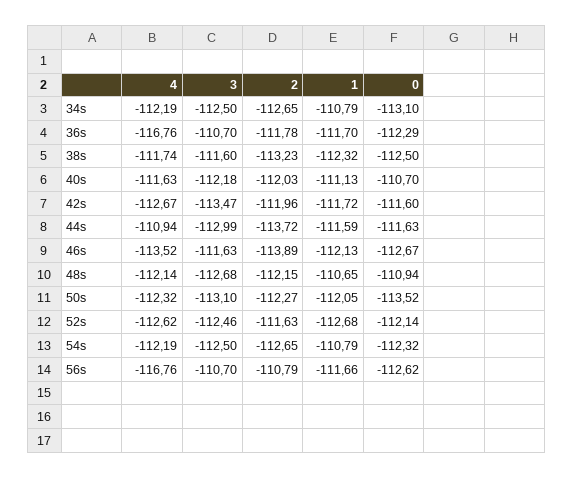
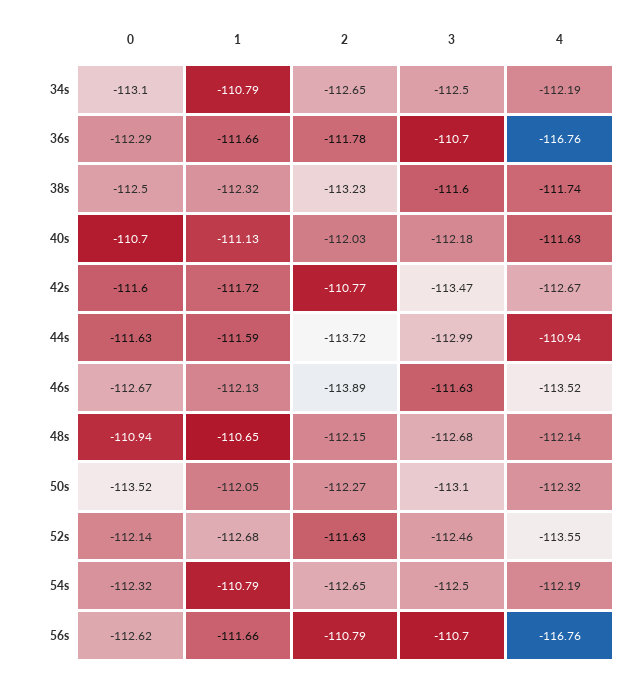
  {
    "4": {
      "34s": -112.19,
      "36s": -116.76,
      "38s": -111.74,
      "40s": -111.63,
      "42s": -112.67,
      "44s": -110.94,
      "46s": -113.52,
      "48s": -112.14,
      "50s": -112.32,
-     "52s": -112.62,
+     "52s": -113.55,
      "54s": -112.19,
      "56s": -116.76
    },
    "3": {
      "34s": -112.5,
      "36s": -110.7,
      "38s": -111.6,
      "40s": -112.18,
      "42s": -113.47,
      "44s": -112.99,
      "46s": -111.63,
      "48s": -112.68,
      "50s": -113.1,
      "52s": -112.46,
      "54s": -112.5,
      "56s": -110.7
    },
    "2": {
      "34s": -112.65,
      "36s": -111.78,
      "38s": -113.23,
      "40s": -112.03,
-     "42s": -111.96,
+     "42s": -110.77,
      "44s": -113.72,
      "46s": -113.89,
      "48s": -112.15,
      "50s": -112.27,
      "52s": -111.63,
      "54s": -112.65,
      "56s": -110.79
    },
    "1": {
      "34s": -110.79,
-     "36s": -111.7,
+     "36s": -111.66,
      "38s": -112.32,
      "40s": -111.13,
      "42s": -111.72,
      "44s": -111.59,
      "46s": -112.13,
      "48s": -110.65,
      "50s": -112.05,
      "52s": -112.68,
      "54s": -110.79,
      "56s": -111.66
    },
    "0": {
      "34s": -113.1,
      "36s": -112.29,
      "38s": -112.5,
      "40s": -110.7,
      "42s": -111.6,
      "44s": -111.63,
      "46s": -112.67,
      "48s": -110.94,
      "50s": -113.52,
      "52s": -112.14,
      "54s": -112.32,
      "56s": -112.62
    }
  }

